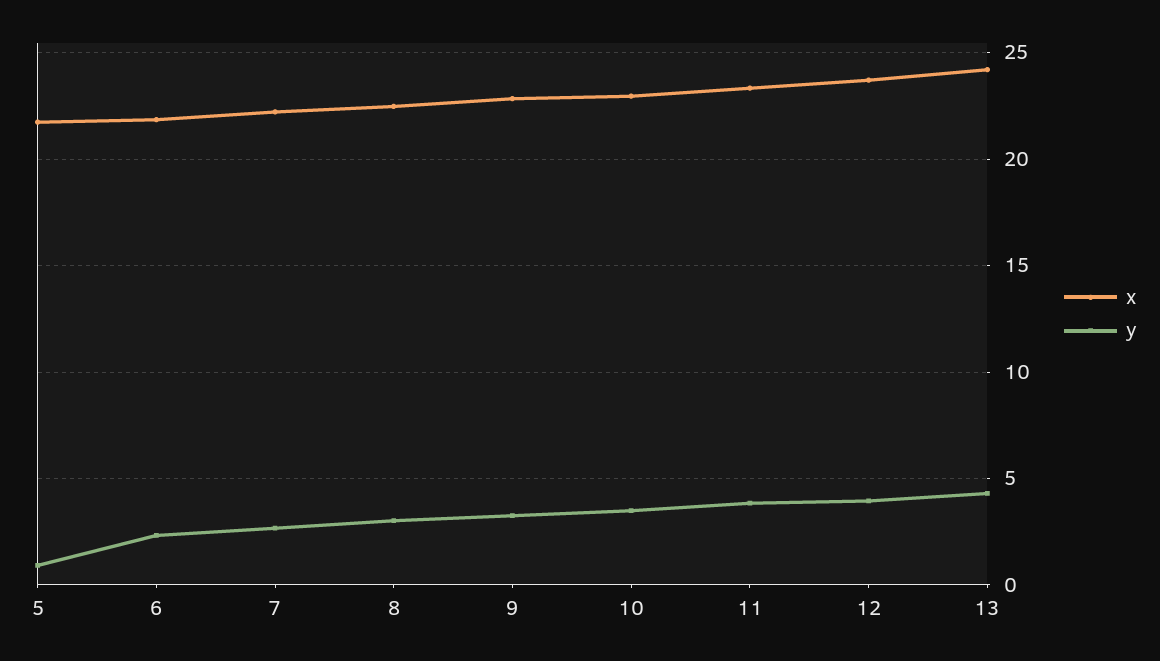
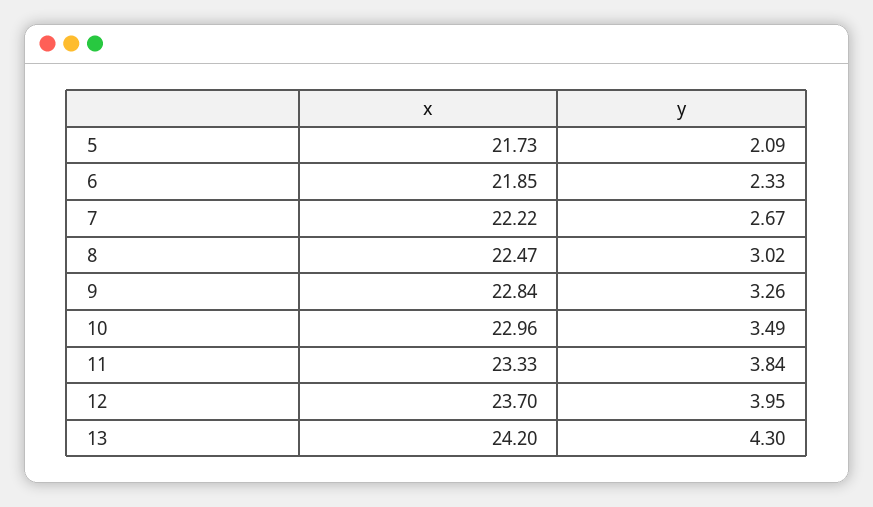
  {
    "x": {
      "5": 21.73,
      "6": 21.85,
      "7": 22.22,
      "8": 22.47,
      "9": 22.84,
      "10": 22.96,
      "11": 23.33,
      "12": 23.7,
      "13": 24.2
    },
    "y": {
-     "5": 1,
+     "5": 2.09,
      "6": 2.33,
      "7": 2.67,
      "8": 3.02,
      "9": 3.26,
      "10": 3.49,
      "11": 3.84,
      "12": 3.95,
      "13": 4.3
    }
  }

